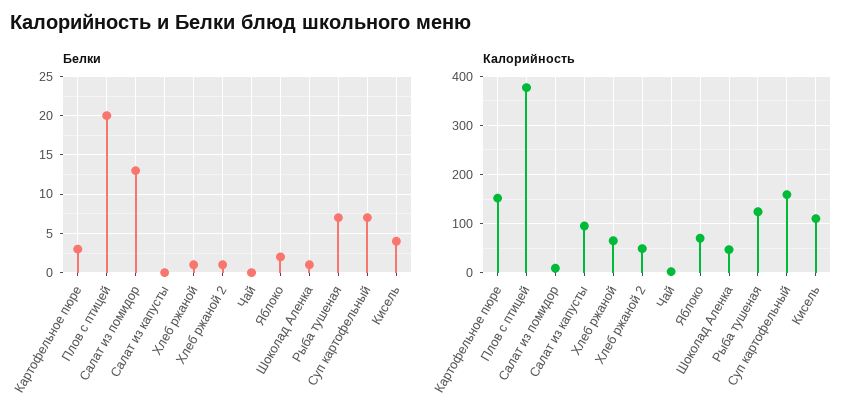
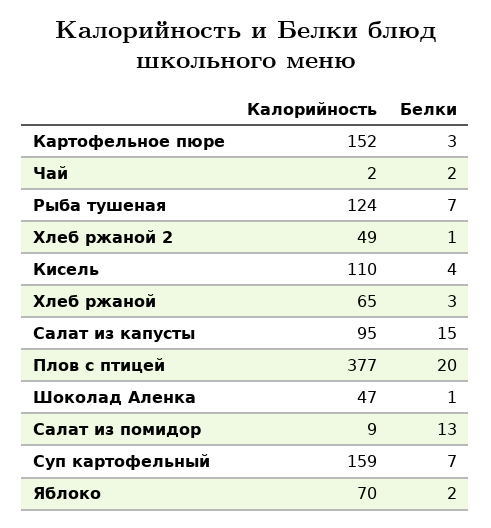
  {
    "Белки": {
      "Картофельное пюре": 3,
      "Плов с птицей": 20,
      "Салат из помидор": 13,
-     "Салат из капусты": 0,
+     "Салат из капусты": 15,
-     "Хлеб ржаной": 1,
+     "Хлеб ржаной": 3,
      "Хлеб ржаной 2": 1,
-     "Чай": 0,
+     "Чай": 2,
      "Яблоко": 2,
      "Шоколад Аленка": 1,
      "Рыба тушеная": 7,
      "Суп картофельный": 7,
      "Кисель": 4
    },
    "Калорийность": {
      "Картофельное пюре": 152,
      "Плов с птицей": 377,
      "Салат из помидор": 9,
      "Салат из капусты": 95,
      "Хлеб ржаной": 65,
      "Хлеб ржаной 2": 49,
      "Чай": 2,
      "Яблоко": 70,
      "Шоколад Аленка": 47,
      "Рыба тушеная": 124,
      "Суп картофельный": 159,
      "Кисель": 110
    }
  }

